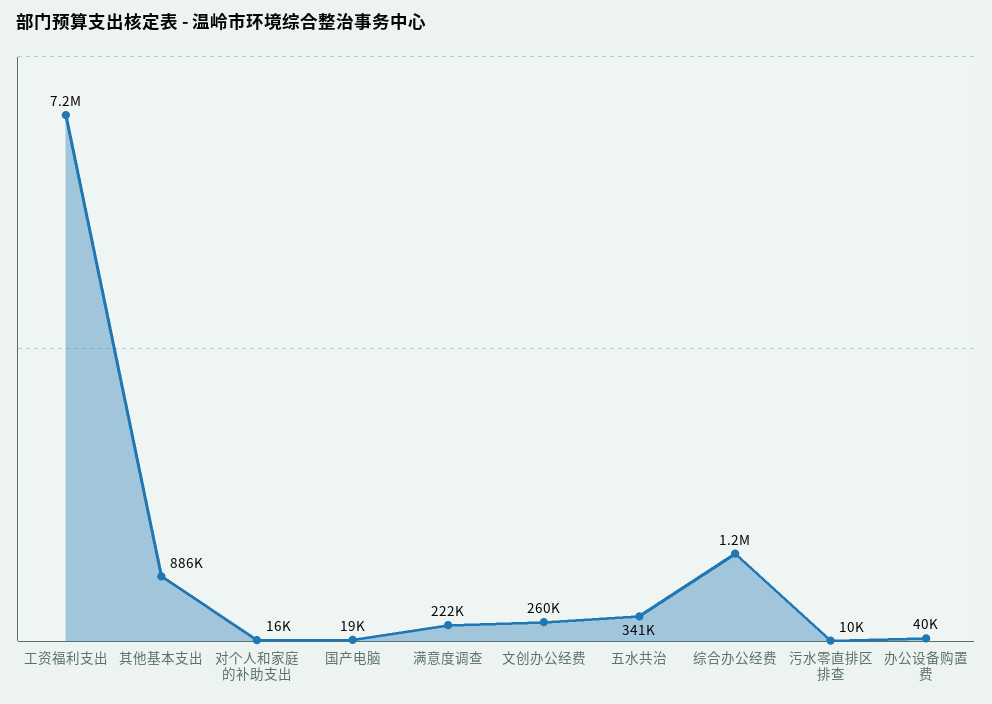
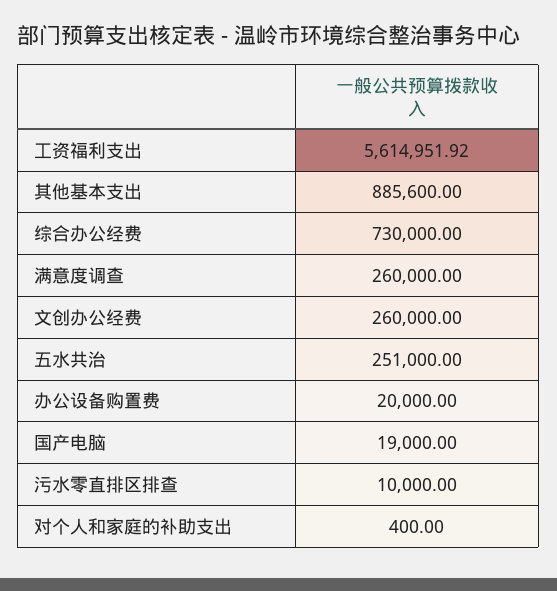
  {
-   "工资福利支出": 7200000,
+   "工资福利支出": 5614951.92,
    "其他基本支出": 885600,
-   "对个人和家庭的补助支出": 16000,
+   "对个人和家庭的补助支出": 400,
    "国产电脑": 19000,
-   "满意度调查": 222000,
+   "满意度调查": 260000,
    "文创办公经费": 260000,
-   "五水共治": 341000,
+   "五水共治": 251000,
-   "综合办公经费": 1200000,
+   "综合办公经费": 730000,
    "污水零直排区排查": 10000,
-   "办公设备购置费": 40000
+   "办公设备购置费": 20000
  }

